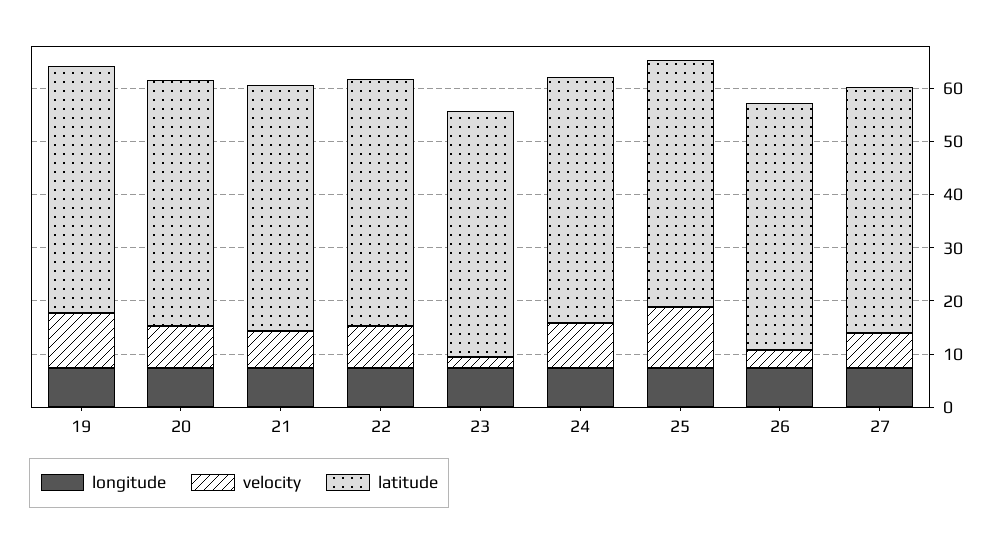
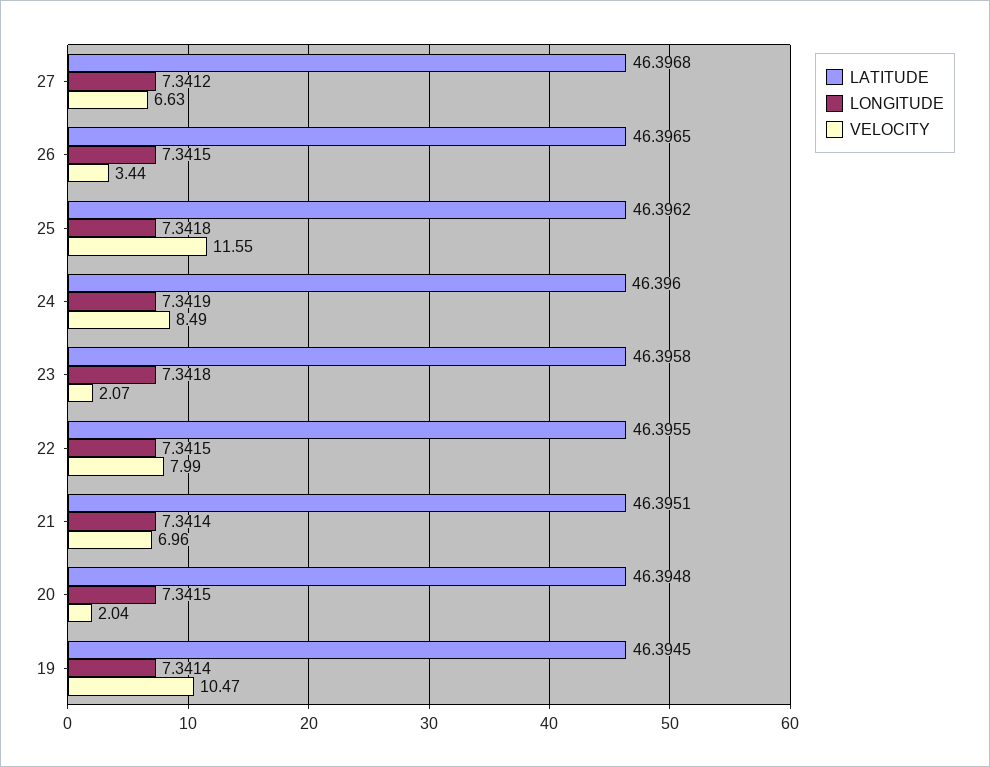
  {
    "longitude": {
      "19": 7.3414,
      "20": 7.3415,
      "21": 7.3414,
      "22": 7.3415,
      "23": 7.3418,
      "24": 7.3419,
      "25": 7.3418,
      "26": 7.3415,
      "27": 7.3412
    },
    "velocity": {
      "19": 10.47,
-     "20": 8,
+     "20": 2.04,
      "21": 6.96,
      "22": 7.99,
      "23": 2.07,
      "24": 8.49,
      "25": 11.55,
      "26": 3.44,
      "27": 6.63
    },
    "latitude": {
      "19": 46.3945,
      "20": 46.3948,
      "21": 46.3951,
      "22": 46.3955,
      "23": 46.3958,
      "24": 46.396,
      "25": 46.3962,
      "26": 46.3965,
      "27": 46.3968
    }
  }

